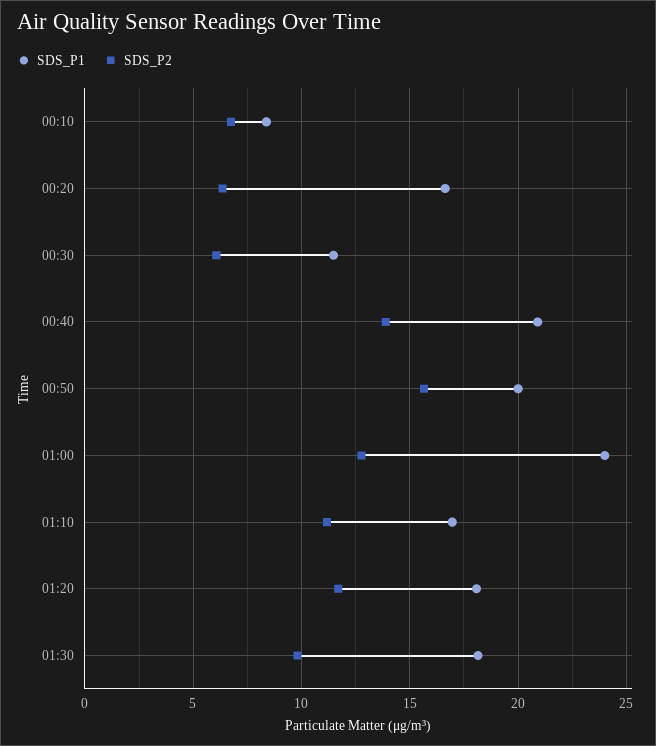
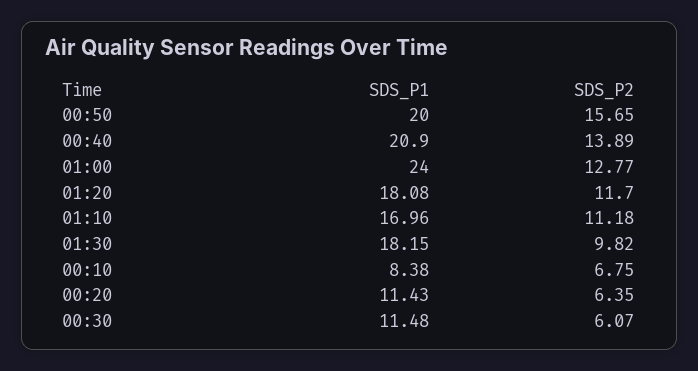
  {
    "SDS_P1": {
      "00:10": 8.38,
-     "00:20": 16.5,
+     "00:20": 11.43,
      "00:30": 11.48,
      "00:40": 20.9,
      "00:50": 20,
      "01:00": 24,
      "01:10": 16.96,
      "01:20": 18.08,
      "01:30": 18.15
    },
    "SDS_P2": {
      "00:10": 6.75,
      "00:20": 6.35,
      "00:30": 6.07,
      "00:40": 13.89,
      "00:50": 15.65,
      "01:00": 12.77,
      "01:10": 11.18,
      "01:20": 11.7,
      "01:30": 9.82
    }
  }

